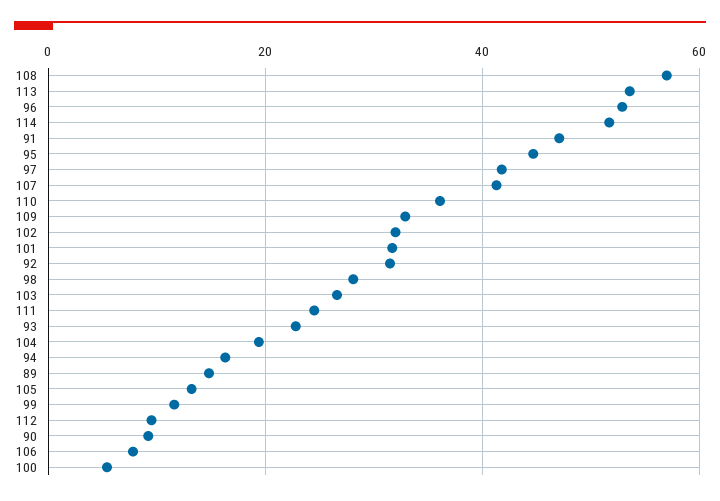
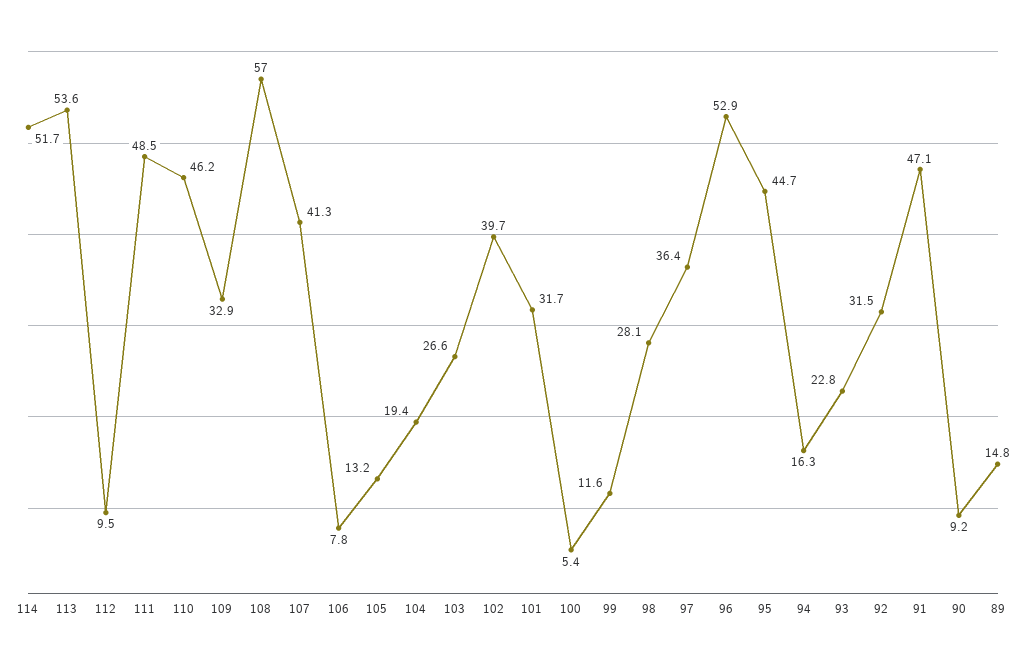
  {
    "108": 57,
    "113": 53.6,
    "96": 52.9,
    "114": 51.7,
    "91": 47.1,
    "95": 44.7,
-   "97": 42,
+   "97": 36.4,
    "107": 41.3,
-   "110": 36,
+   "110": 46.2,
    "109": 32.9,
-   "102": 32,
+   "102": 39.7,
    "101": 31.7,
    "92": 31.5,
    "98": 28.1,
    "103": 26.6,
-   "111": 24,
+   "111": 48.5,
    "93": 22.8,
    "104": 19.4,
    "94": 16.3,
    "89": 14.8,
    "105": 13.2,
    "99": 11.6,
    "112": 9.5,
    "90": 9.2,
    "106": 7.8,
    "100": 5.4
  }

